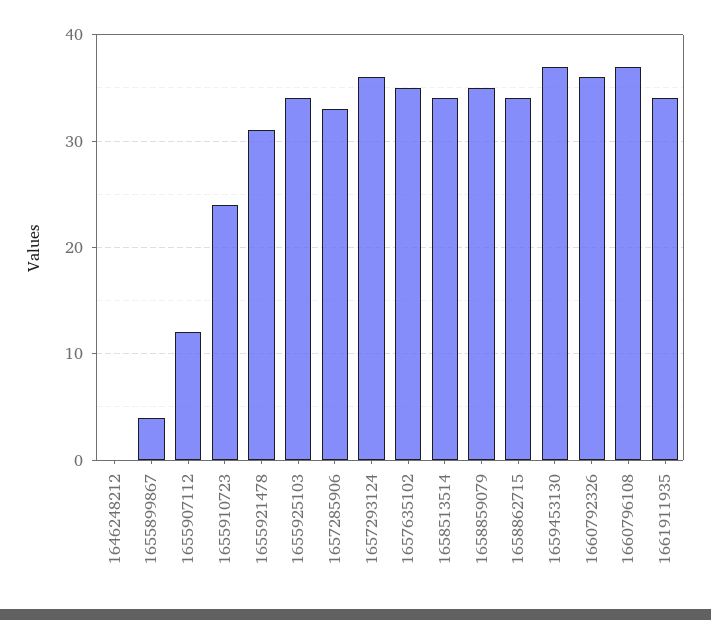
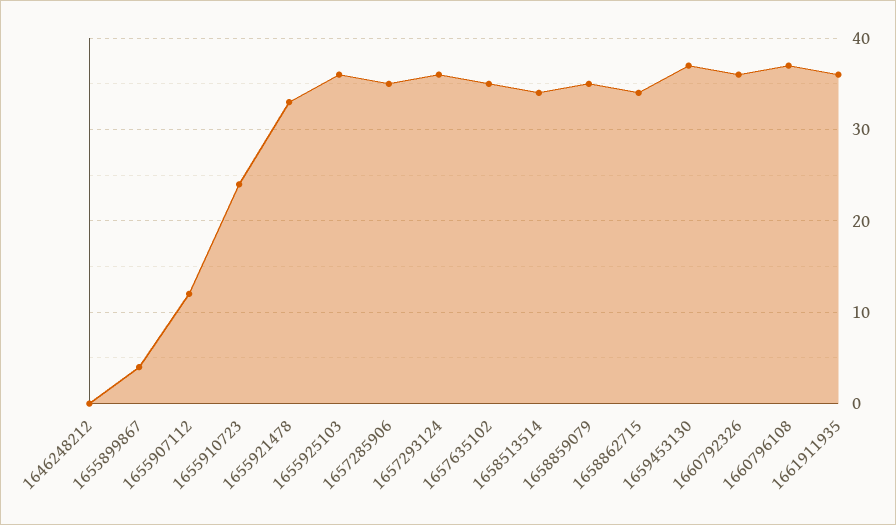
  {
    "1646248212": 0,
    "1655899867": 4,
    "1655907112": 12,
    "1655910723": 24,
-   "1655921478": 31,
+   "1655921478": 33,
-   "1655925103": 34,
+   "1655925103": 36,
-   "1657285906": 33,
+   "1657285906": 35,
    "1657293124": 36,
    "1657635102": 35,
    "1658513514": 34,
    "1658859079": 35,
    "1658862715": 34,
    "1659453130": 37,
    "1660792326": 36,
    "1660796108": 37,
-   "1661911935": 34
+   "1661911935": 36
  }

